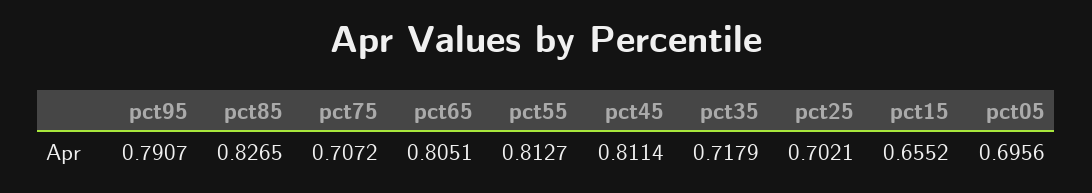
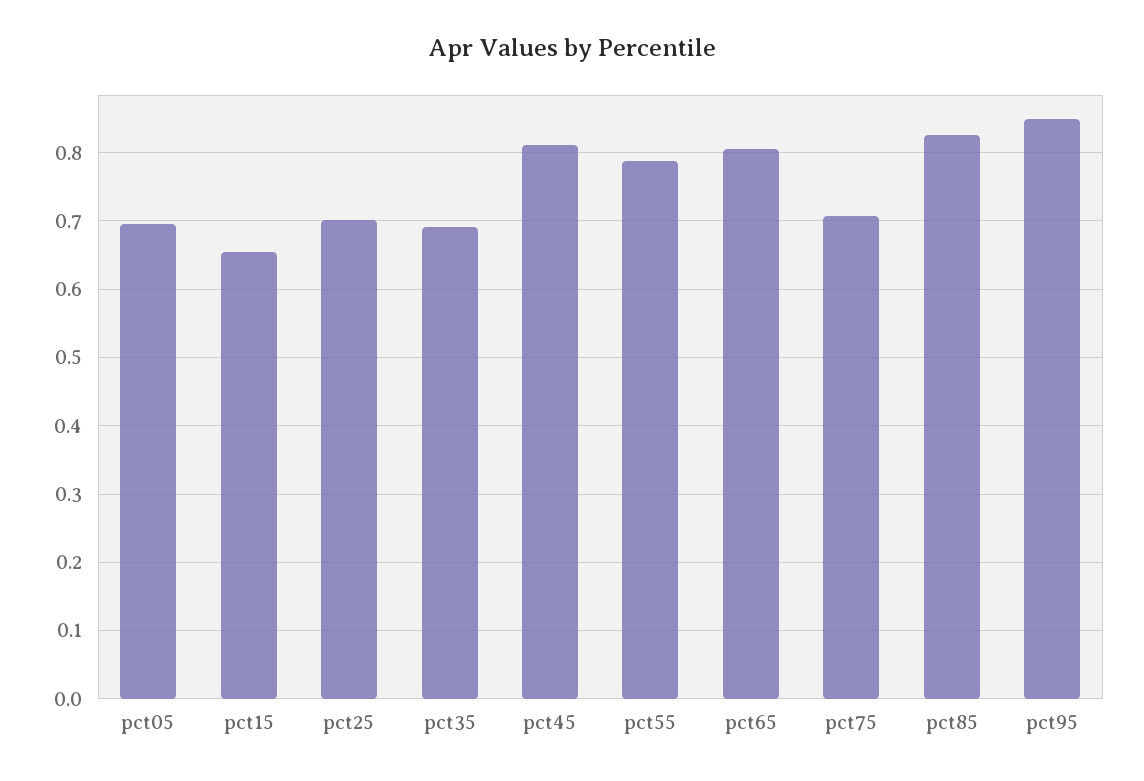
  {
-   "pct95": 0.7907,
+   "pct95": 0.85,
    "pct85": 0.8265,
    "pct75": 0.7072,
    "pct65": 0.8051,
-   "pct55": 0.8127,
+   "pct55": 0.79,
    "pct45": 0.8114,
-   "pct35": 0.7179,
+   "pct35": 0.69,
    "pct25": 0.7021,
    "pct15": 0.6552,
    "pct05": 0.6956
  }

